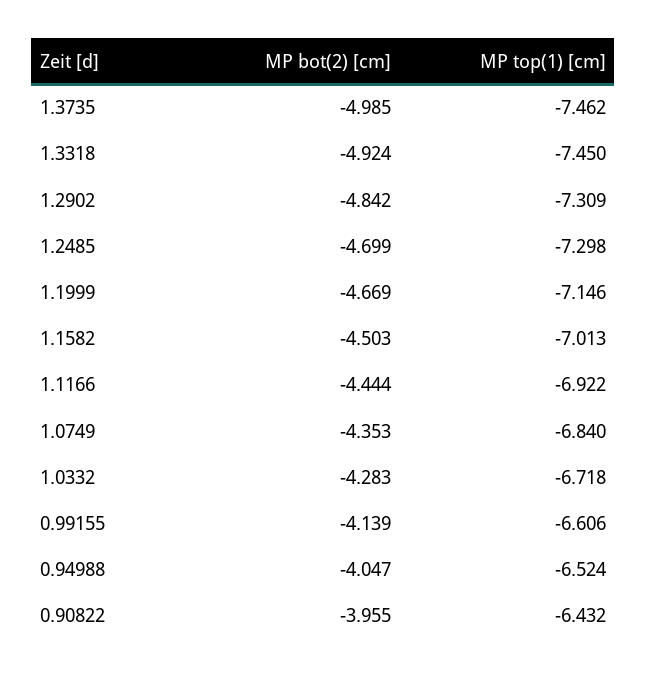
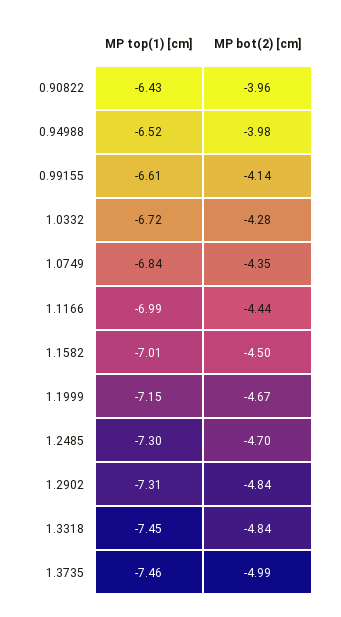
  {
    "MP bot(2) [cm]": {
      "1.3735": -4.985,
-     "1.3318": -4.924,
+     "1.3318": -4.84,
      "1.2902": -4.842,
      "1.2485": -4.699,
      "1.1999": -4.669,
      "1.1582": -4.503,
      "1.1166": -4.444,
      "1.0749": -4.353,
      "1.0332": -4.283,
      "0.99155": -4.139,
-     "0.94988": -4.047,
+     "0.94988": -3.98,
      "0.90822": -3.955
    },
    "MP top(1) [cm]": {
      "1.3735": -7.462,
      "1.3318": -7.45,
      "1.2902": -7.309,
      "1.2485": -7.298,
      "1.1999": -7.146,
      "1.1582": -7.013,
-     "1.1166": -6.922,
+     "1.1166": -6.99,
      "1.0749": -6.84,
      "1.0332": -6.718,
      "0.99155": -6.606,
      "0.94988": -6.524,
      "0.90822": -6.432
    }
  }

